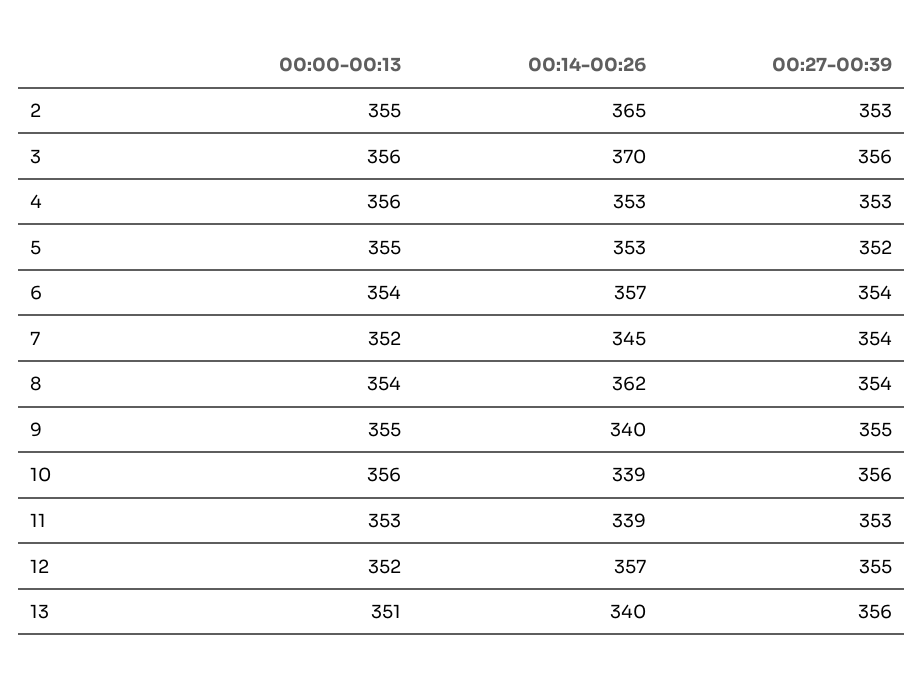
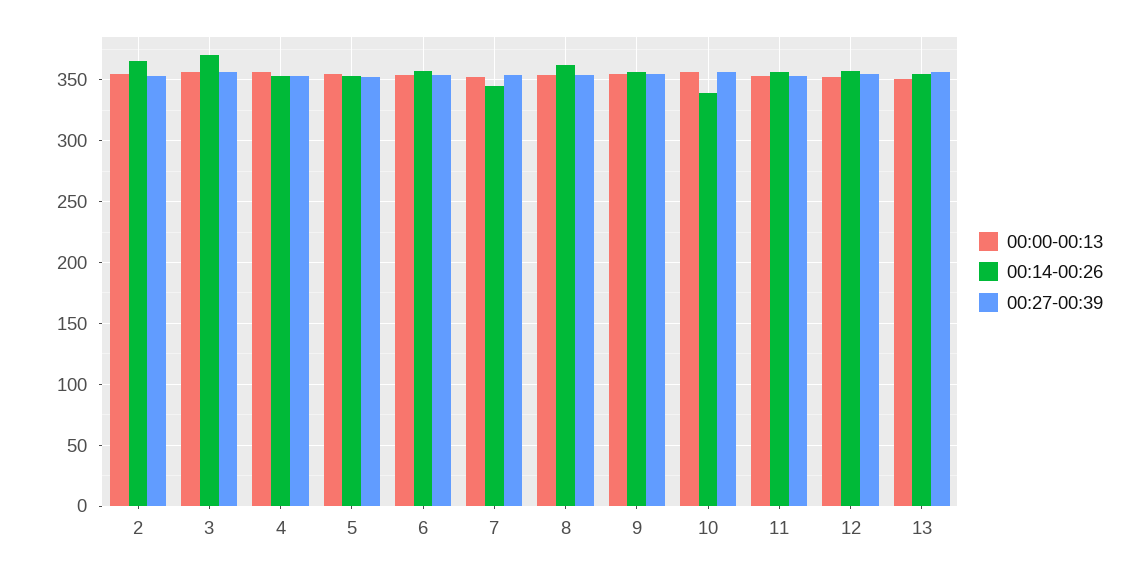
  {
    "00:00-00:13": {
      "2": 355,
      "3": 356,
      "4": 356,
      "5": 355,
      "6": 354,
      "7": 352,
      "8": 354,
      "9": 355,
      "10": 356,
      "11": 353,
      "12": 352,
      "13": 351
    },
    "00:14-00:26": {
      "2": 365,
      "3": 370,
      "4": 353,
      "5": 353,
      "6": 357,
      "7": 345,
      "8": 362,
-     "9": 340,
+     "9": 355,
      "10": 339,
-     "11": 339,
+     "11": 355,
      "12": 357,
-     "13": 340
+     "13": 355
    },
    "00:27-00:39": {
      "2": 353,
      "3": 356,
      "4": 353,
      "5": 352,
      "6": 354,
      "7": 354,
      "8": 354,
      "9": 355,
      "10": 356,
      "11": 353,
      "12": 355,
      "13": 356
    }
  }

